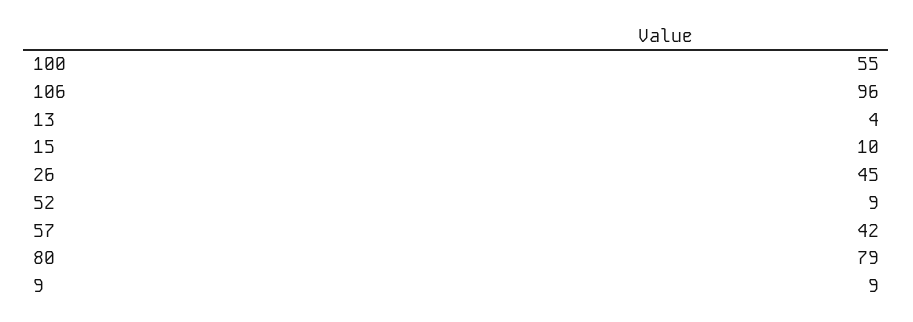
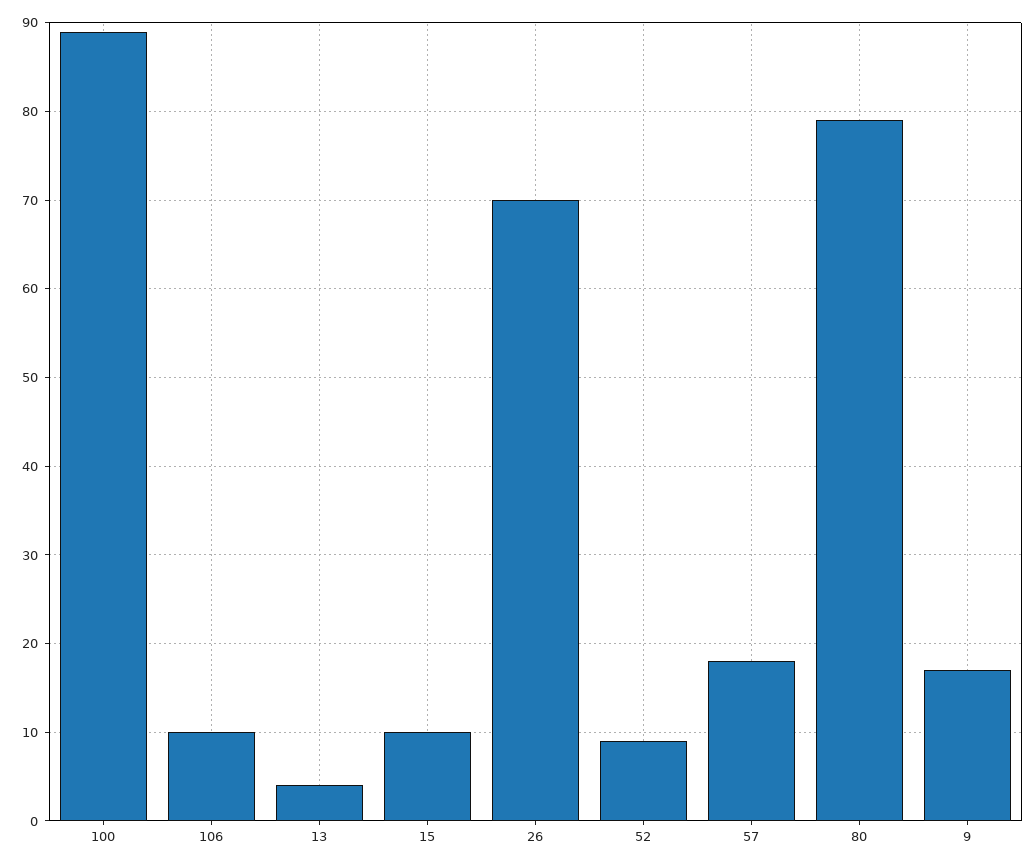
  {
-   "100": 55,
+   "100": 89,
-   "106": 96,
+   "106": 10,
    "13": 4,
    "15": 10,
-   "26": 45,
+   "26": 70,
    "52": 9,
-   "57": 42,
+   "57": 18,
    "80": 79,
-   "9": 9
+   "9": 17
  }

